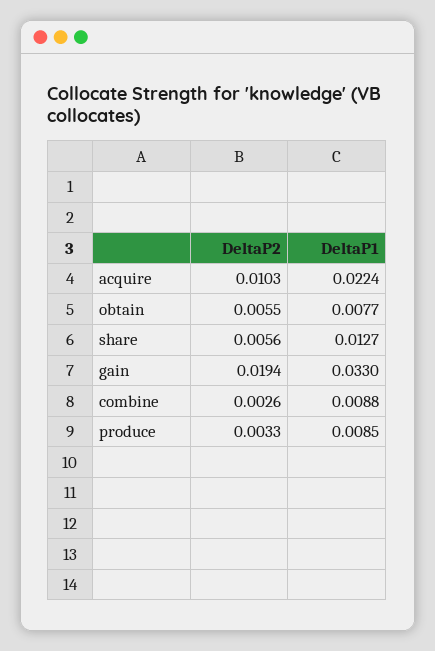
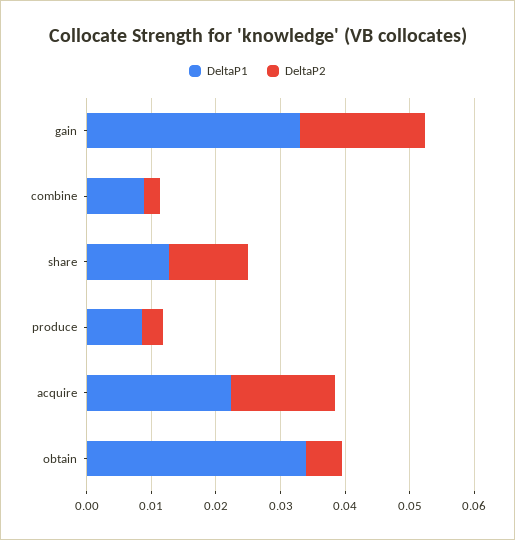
  {
    "DeltaP2": {
-     "acquire": 0.0103,
+     "acquire": 0.016,
      "obtain": 0.0055,
-     "share": 0.0056,
+     "share": 0.012,
      "gain": 0.0194,
      "combine": 0.0026,
      "produce": 0.0033
    },
    "DeltaP1": {
      "acquire": 0.0224,
-     "obtain": 0.0077,
+     "obtain": 0.034,
      "share": 0.0127,
      "gain": 0.033,
      "combine": 0.0088,
      "produce": 0.0085
    }
  }

